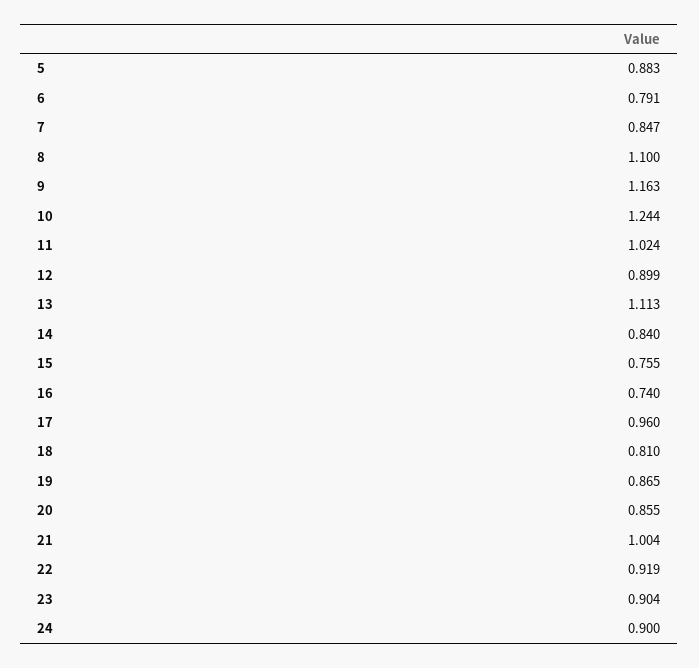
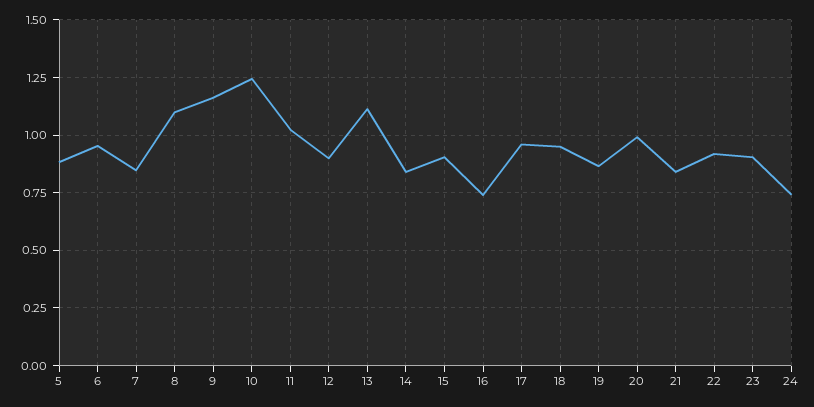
  {
    "5": 0.883,
-   "6": 0.791,
+   "6": 0.95,
    "7": 0.847,
    "8": 1.1,
    "9": 1.163,
    "10": 1.244,
    "11": 1.024,
    "12": 0.899,
    "13": 1.113,
    "14": 0.84,
-   "15": 0.755,
+   "15": 0.9,
    "16": 0.74,
    "17": 0.96,
-   "18": 0.81,
+   "18": 0.95,
    "19": 0.865,
-   "20": 0.855,
+   "20": 1,
-   "21": 1.004,
+   "21": 0.85,
    "22": 0.919,
    "23": 0.904,
-   "24": 0.9
+   "24": 0.75
  }

